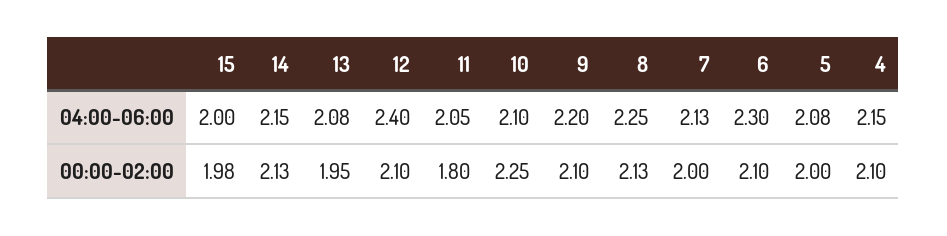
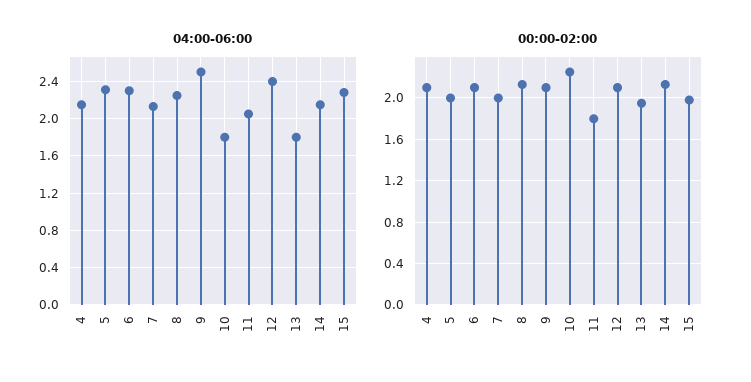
  {
    "04:00-06:00": {
-     "15": 2,
+     "15": 2.3,
      "14": 2.15,
-     "13": 2.08,
+     "13": 1.8,
      "12": 2.4,
      "11": 2.05,
-     "10": 2.1,
+     "10": 1.8,
-     "9": 2.2,
+     "9": 2.5,
      "8": 2.25,
      "7": 2.13,
      "6": 2.3,
-     "5": 2.08,
+     "5": 2.3,
      "4": 2.15
    },
    "00:00-02:00": {
      "15": 1.98,
      "14": 2.13,
      "13": 1.95,
      "12": 2.1,
      "11": 1.8,
      "10": 2.25,
      "9": 2.1,
      "8": 2.13,
      "7": 2,
      "6": 2.1,
      "5": 2,
      "4": 2.1
    }
  }

